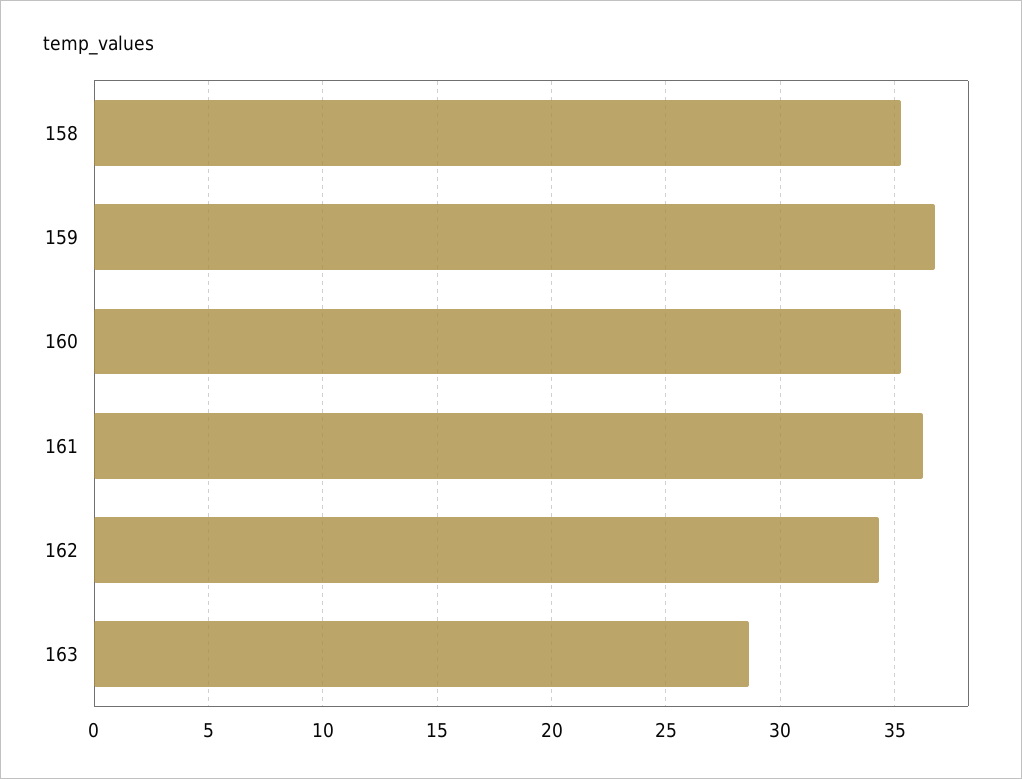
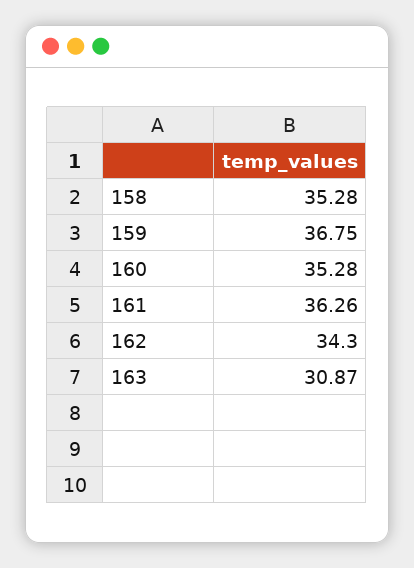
  {
    "158": 35.28,
    "159": 36.75,
    "160": 35.28,
    "161": 36.26,
    "162": 34.3,
-   "163": 28.5
+   "163": 30.87
  }

